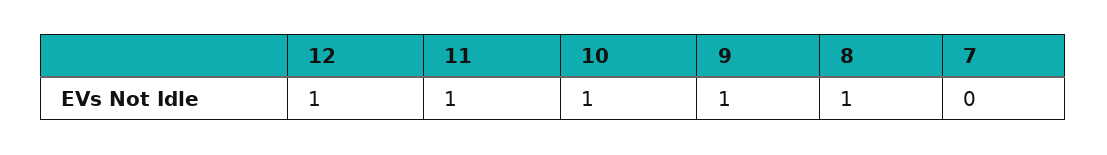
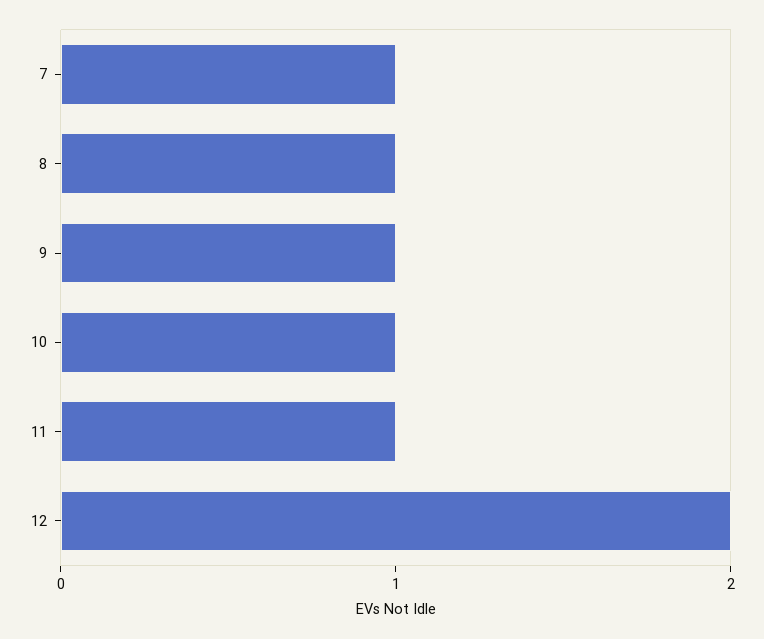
  {
-   "12": 1,
+   "12": 2,
    "11": 1,
    "10": 1,
    "9": 1,
    "8": 1,
-   "7": 0
+   "7": 1
  }

